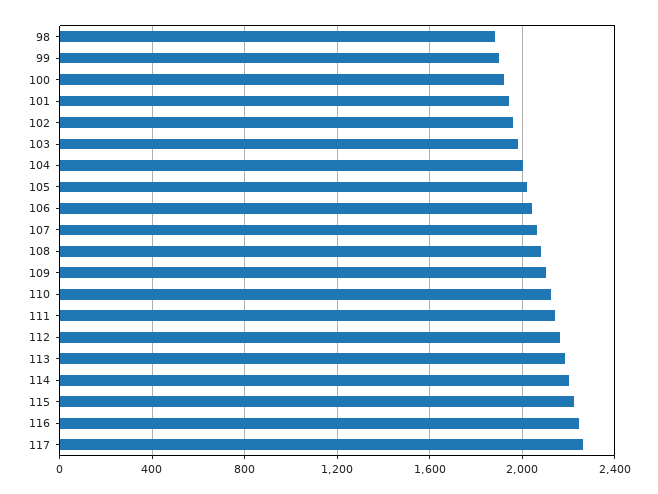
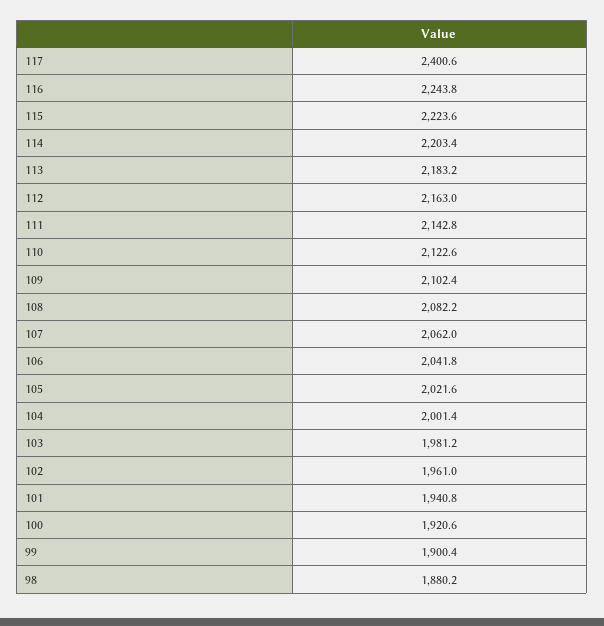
  {
    "98": 1880.2,
    "99": 1900.4,
    "100": 1920.6,
    "101": 1940.8,
    "102": 1961,
    "103": 1981.2,
    "104": 2001.4,
    "105": 2021.6,
    "106": 2041.8,
    "107": 2062,
    "108": 2082.2,
    "109": 2102.4,
    "110": 2122.6,
    "111": 2142.8,
    "112": 2163,
    "113": 2183.2,
    "114": 2203.4,
    "115": 2223.6,
    "116": 2243.8,
-   "117": 2250
+   "117": 2400.6
  }

